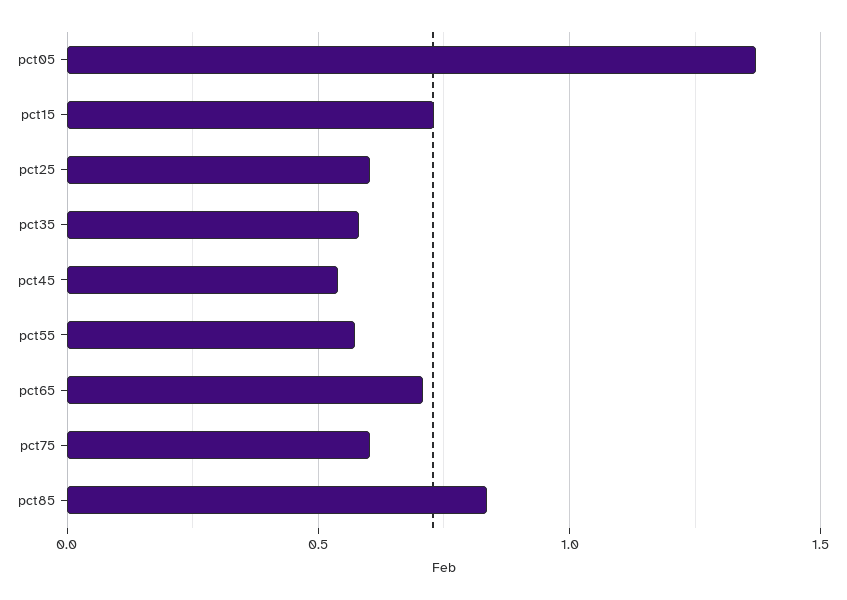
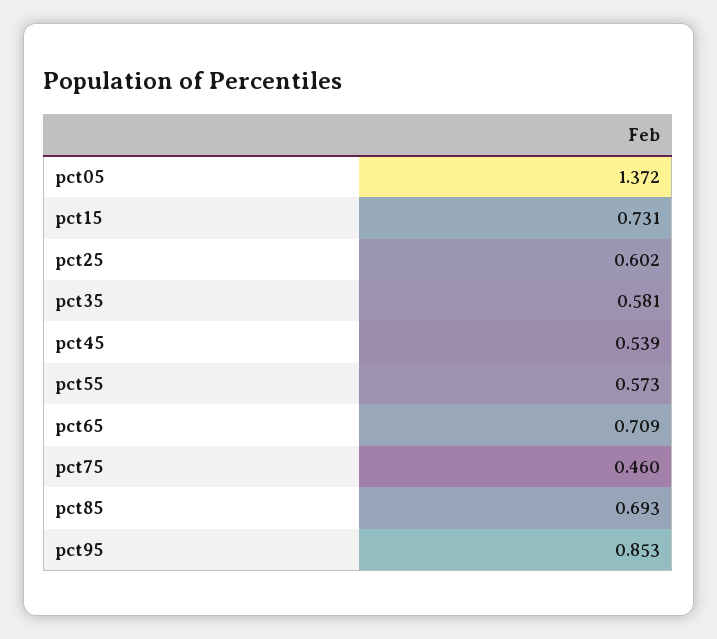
  {
    "pct05": 1.372,
    "pct15": 0.731,
    "pct25": 0.602,
    "pct35": 0.581,
    "pct45": 0.539,
    "pct55": 0.573,
    "pct65": 0.709,
-   "pct75": 0.6,
+   "pct75": 0.46,
-   "pct85": 0.85
+   "pct85": 0.693,
+   "pct95": 0.853
  }

